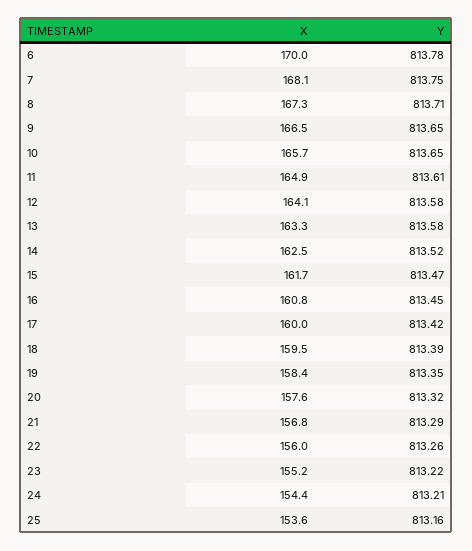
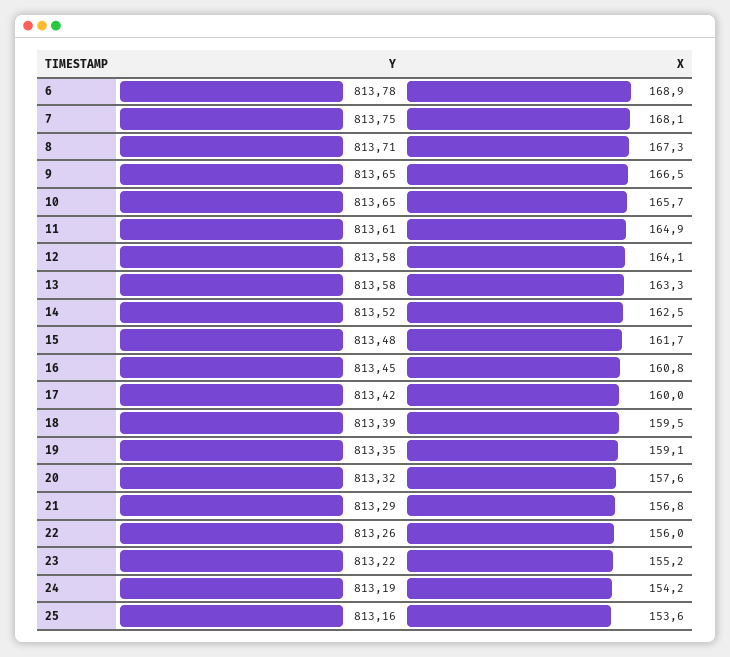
  {
    "X": {
-     "6": 170,
+     "6": 168.9,
      "7": 168.1,
      "8": 167.3,
      "9": 166.5,
      "10": 165.7,
      "11": 164.9,
      "12": 164.1,
      "13": 163.3,
      "14": 162.5,
      "15": 161.7,
      "16": 160.8,
      "17": 160,
      "18": 159.5,
-     "19": 158.4,
+     "19": 159.1,
      "20": 157.6,
      "21": 156.8,
      "22": 156,
      "23": 155.2,
-     "24": 154.4,
+     "24": 154.2,
      "25": 153.6
    },
    "Y": {
      "6": 813.78,
      "7": 813.75,
      "8": 813.71,
      "9": 813.65,
      "10": 813.65,
      "11": 813.61,
      "12": 813.58,
      "13": 813.58,
      "14": 813.52,
-     "15": 813.47,
+     "15": 813.48,
      "16": 813.45,
      "17": 813.42,
      "18": 813.39,
      "19": 813.35,
      "20": 813.32,
      "21": 813.29,
      "22": 813.26,
      "23": 813.22,
-     "24": 813.21,
+     "24": 813.19,
      "25": 813.16
    }
  }

